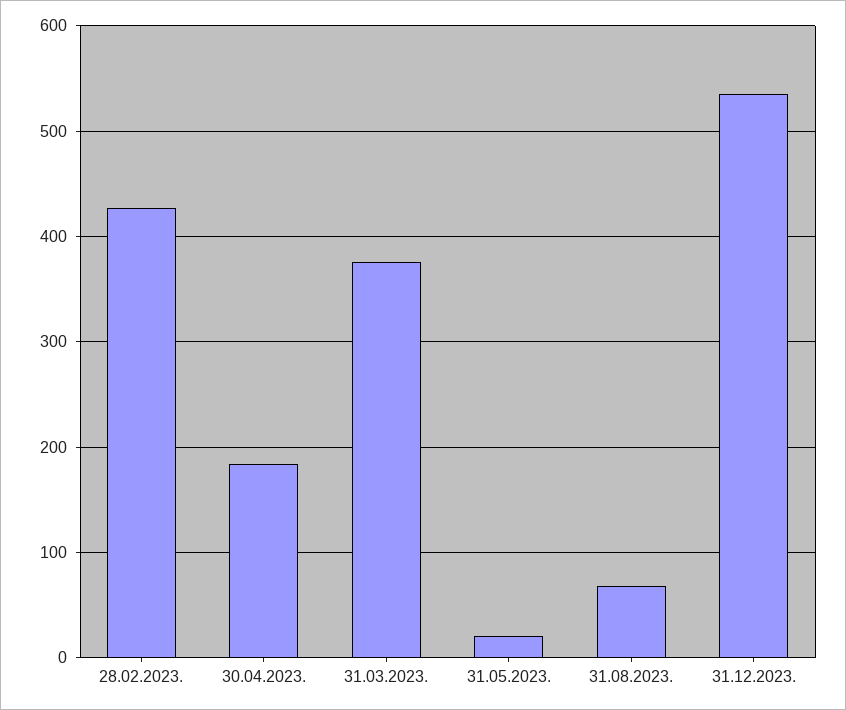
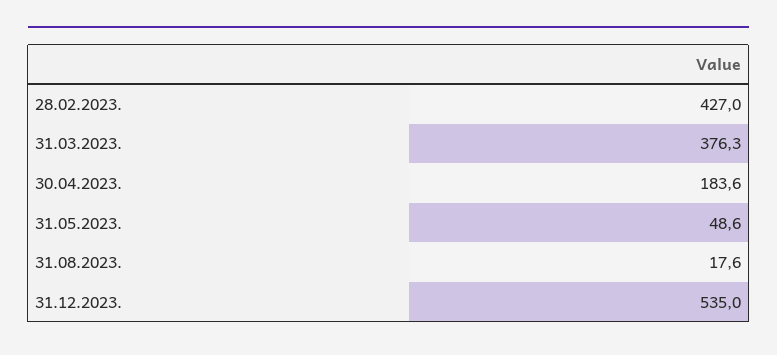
  {
    "28.02.2023.": 427,
    "30.04.2023.": 183.6,
    "31.03.2023.": 376.3,
-   "31.05.2023.": 20,
+   "31.05.2023.": 48.6,
-   "31.08.2023.": 70,
+   "31.08.2023.": 17.6,
    "31.12.2023.": 535
  }

